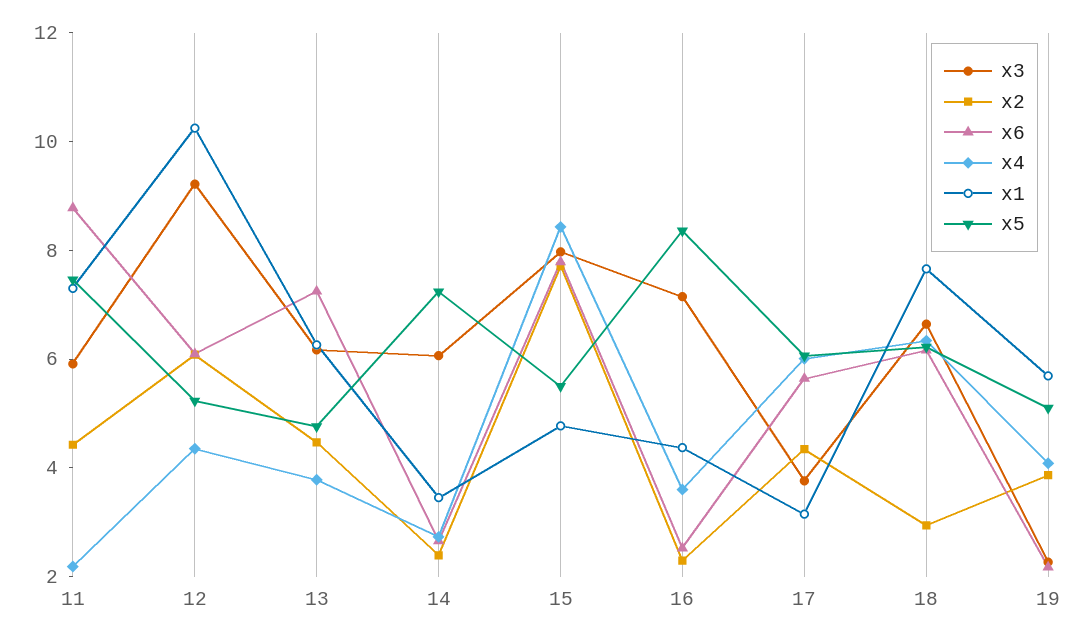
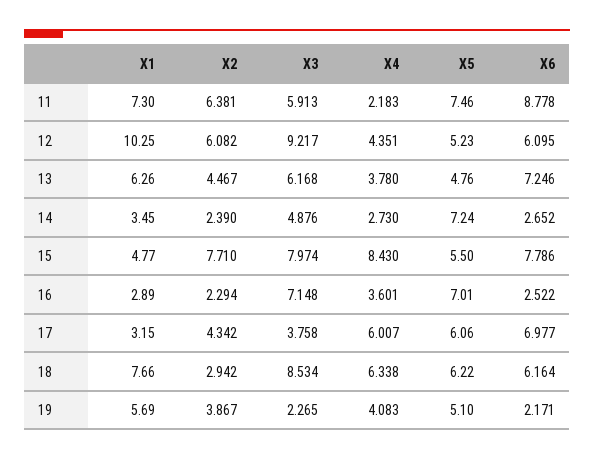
  {
    "x3": {
      "11": 5.913,
      "12": 9.217,
      "13": 6.168,
-     "14": 6,
+     "14": 4.876,
      "15": 7.974,
      "16": 7.148,
      "17": 3.758,
-     "18": 6.5,
+     "18": 8.534,
      "19": 2.265
    },
    "x2": {
-     "11": 4.5,
+     "11": 6.381,
      "12": 6.082,
      "13": 4.467,
      "14": 2.39,
      "15": 7.71,
      "16": 2.294,
      "17": 4.342,
      "18": 2.942,
      "19": 3.867
    },
    "x6": {
      "11": 8.778,
      "12": 6.095,
      "13": 7.246,
      "14": 2.652,
      "15": 7.786,
      "16": 2.522,
-     "17": 5.5,
+     "17": 6.977,
      "18": 6.164,
      "19": 2.171
    },
    "x4": {
      "11": 2.183,
      "12": 4.351,
      "13": 3.78,
      "14": 2.73,
      "15": 8.43,
      "16": 3.601,
      "17": 6.007,
      "18": 6.338,
      "19": 4.083
    },
    "x1": {
      "11": 7.3,
      "12": 10.25,
      "13": 6.26,
      "14": 3.45,
      "15": 4.77,
-     "16": 4.5,
+     "16": 2.89,
      "17": 3.15,
      "18": 7.66,
      "19": 5.69
    },
    "x5": {
      "11": 7.46,
      "12": 5.23,
      "13": 4.76,
      "14": 7.24,
      "15": 5.5,
-     "16": 8.5,
+     "16": 7.01,
      "17": 6.06,
      "18": 6.22,
      "19": 5.1
    }
  }

